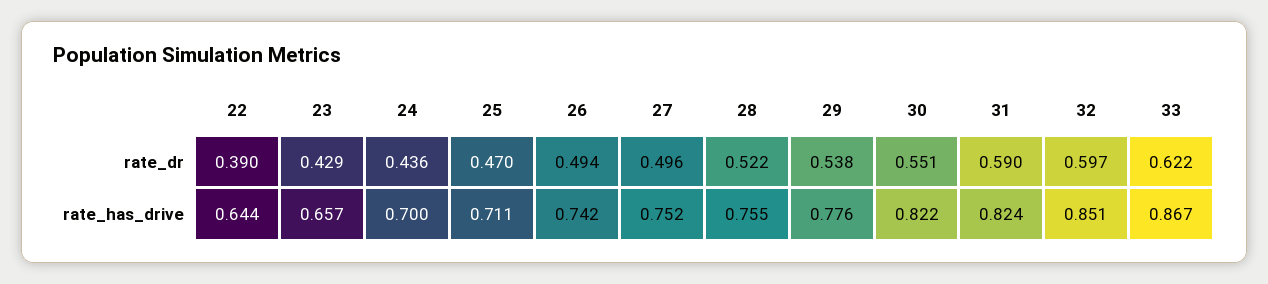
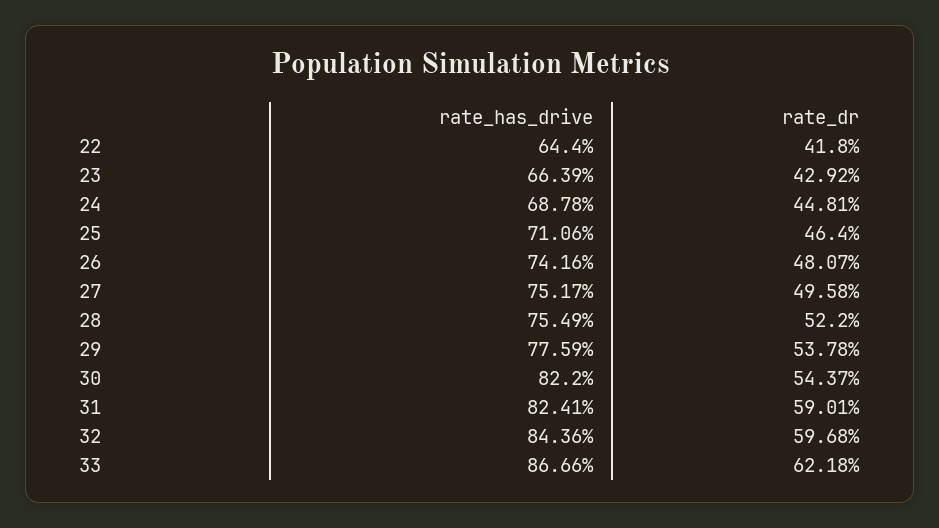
  {
    "22": {
-     "rate_dr": 0.39,
+     "rate_dr": 0.418,
      "rate_has_drive": 0.644
    },
    "23": {
      "rate_dr": 0.4292,
-     "rate_has_drive": 0.657
+     "rate_has_drive": 0.6639
    },
    "24": {
-     "rate_dr": 0.436,
+     "rate_dr": 0.4481,
-     "rate_has_drive": 0.7
+     "rate_has_drive": 0.6878
    },
    "25": {
-     "rate_dr": 0.47,
+     "rate_dr": 0.464,
      "rate_has_drive": 0.7106
    },
    "26": {
-     "rate_dr": 0.494,
+     "rate_dr": 0.4807,
      "rate_has_drive": 0.7416
    },
    "27": {
      "rate_dr": 0.4958,
      "rate_has_drive": 0.7517
    },
    "28": {
      "rate_dr": 0.522,
      "rate_has_drive": 0.7549
    },
    "29": {
      "rate_dr": 0.5378,
      "rate_has_drive": 0.7759
    },
    "30": {
-     "rate_dr": 0.551,
+     "rate_dr": 0.5437,
      "rate_has_drive": 0.822
    },
    "31": {
      "rate_dr": 0.5901,
      "rate_has_drive": 0.8241
    },
    "32": {
      "rate_dr": 0.5968,
-     "rate_has_drive": 0.851
+     "rate_has_drive": 0.8436
    },
    "33": {
      "rate_dr": 0.6218,
      "rate_has_drive": 0.8666
    }
  }

